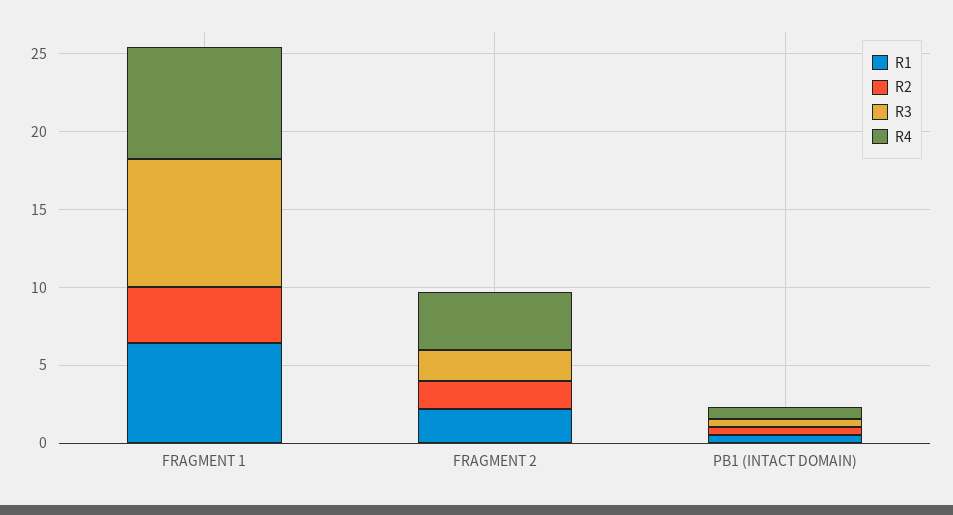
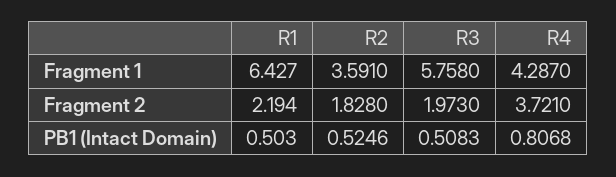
  {
    "R1": {
      "FRAGMENT 1": 6.427,
      "FRAGMENT 2": 2.194,
      "PB1 (INTACT DOMAIN)": 0.503
    },
    "R2": {
      "FRAGMENT 1": 3.591,
      "FRAGMENT 2": 1.828,
      "PB1 (INTACT DOMAIN)": 0.5246
    },
    "R3": {
-     "FRAGMENT 1": 8,
+     "FRAGMENT 1": 5.758,
      "FRAGMENT 2": 1.973,
      "PB1 (INTACT DOMAIN)": 0.5083
    },
    "R4": {
-     "FRAGMENT 1": 7,
+     "FRAGMENT 1": 4.287,
      "FRAGMENT 2": 3.721,
      "PB1 (INTACT DOMAIN)": 0.8068
    }
  }

